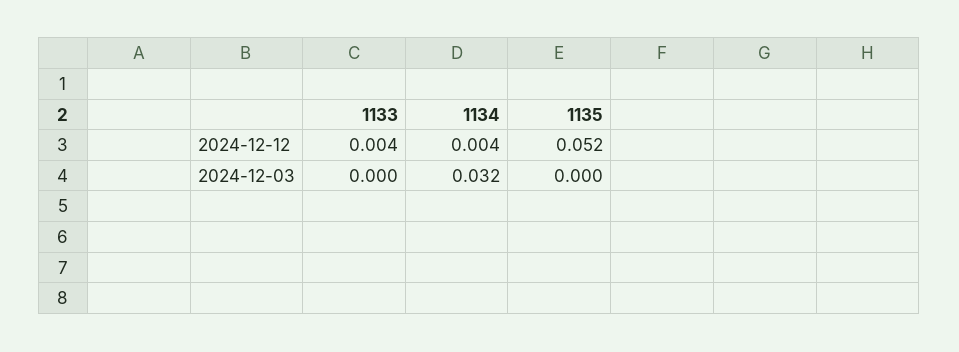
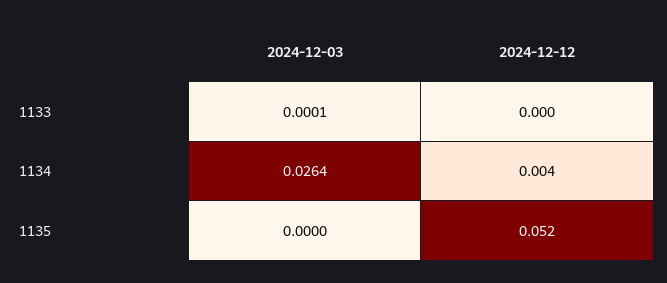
  {
    "1133": {
-     "2024-12-12": 0.004,
+     "2024-12-12": 0,
      "2024-12-03": 0.0001
    },
    "1134": {
      "2024-12-12": 0.004,
-     "2024-12-03": 0.032
+     "2024-12-03": 0.0264
    },
    "1135": {
      "2024-12-12": 0.052,
      "2024-12-03": 0
    }
  }

